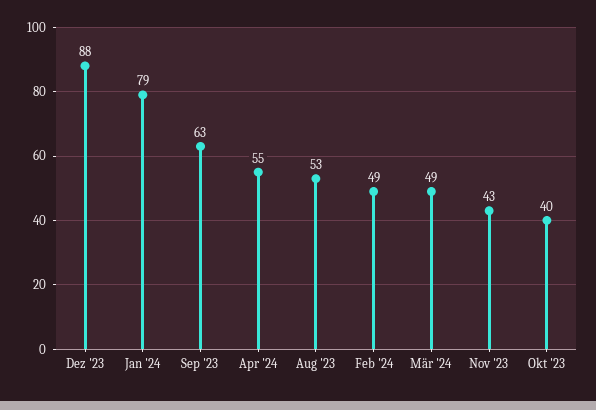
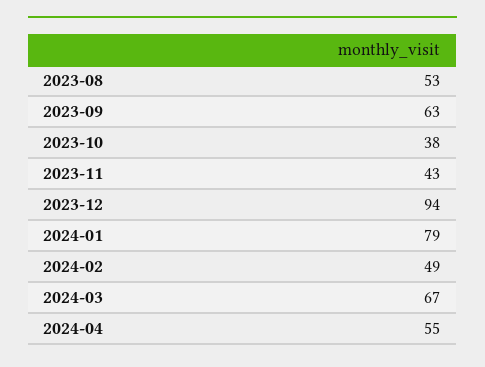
  {
-   "Dez '23": 88,
+   "Dez '23": 94,
    "Jan '24": 79,
    "Sep '23": 63,
    "Apr '24": 55,
    "Aug '23": 53,
    "Feb '24": 49,
-   "Mär '24": 49,
+   "Mär '24": 67,
    "Nov '23": 43,
-   "Okt '23": 40
+   "Okt '23": 38
  }

